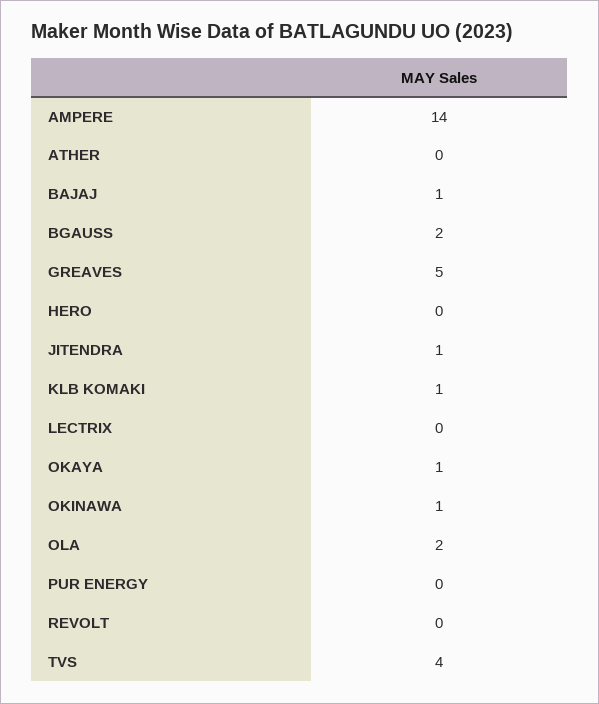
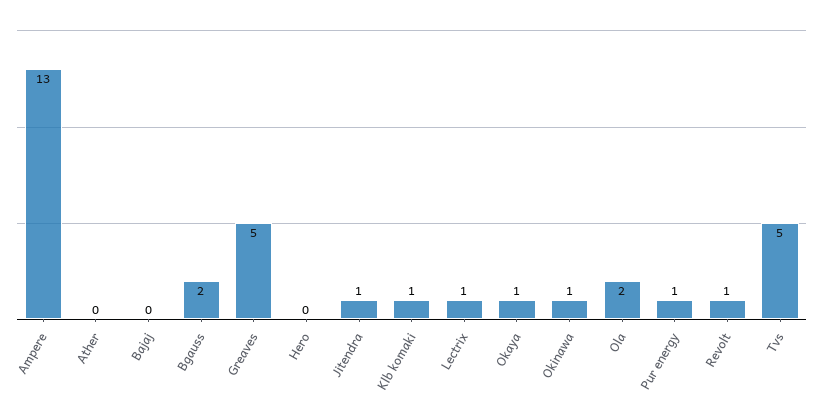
  {
-   "AMPERE": 14,
+   "AMPERE": 13,
    "ATHER": 0,
-   "BAJAJ": 1,
+   "BAJAJ": 0,
    "BGAUSS": 2,
    "GREAVES": 5,
    "HERO": 0,
    "JITENDRA": 1,
    "KLB KOMAKI": 1,
-   "LECTRIX": 0,
+   "LECTRIX": 1,
    "OKAYA": 1,
    "OKINAWA": 1,
    "OLA": 2,
-   "PUR ENERGY": 0,
+   "PUR ENERGY": 1,
-   "REVOLT": 0,
+   "REVOLT": 1,
-   "TVS": 4
+   "TVS": 5
  }

